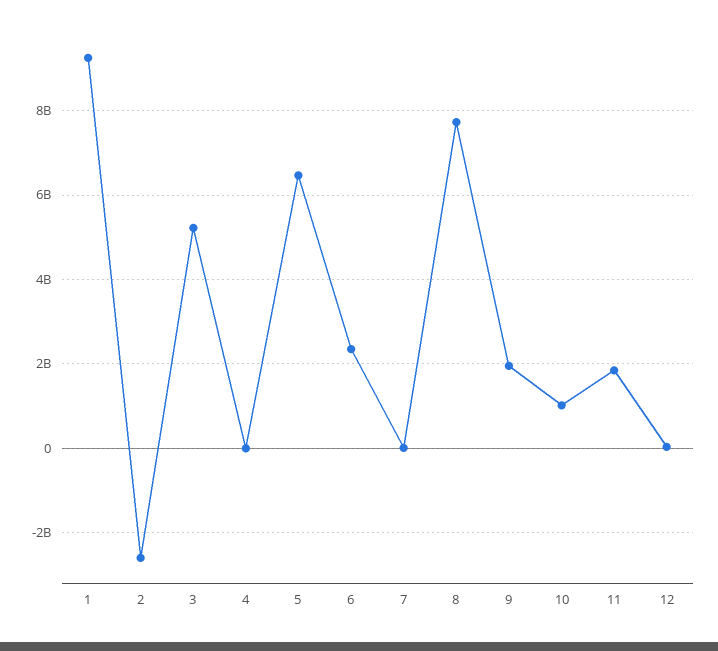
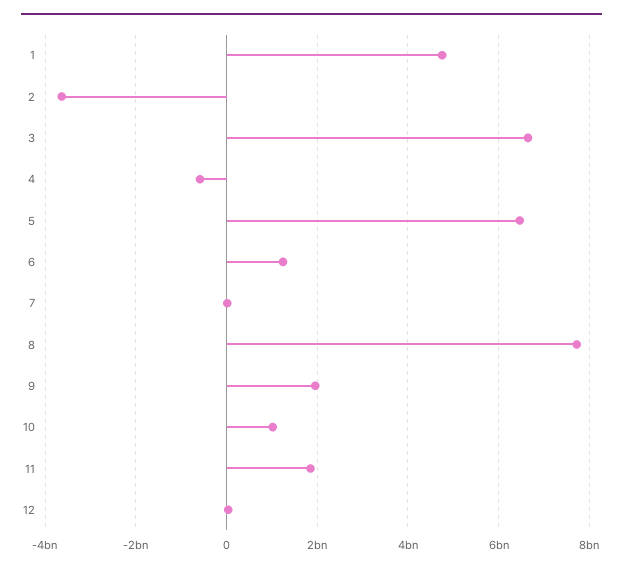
  {
-   "1": 9200000000,
+   "1": 4800000000,
-   "2": -2600000000,
+   "2": -3600000000,
-   "3": 5200000000,
+   "3": 6600000000,
-   "4": 0,
+   "4": -600000000,
    "5": 6400000000,
-   "6": 2400000000,
+   "6": 1200000000,
    "7": 0,
    "8": 7800000000,
    "9": 2000000000,
    "10": 1000000000,
    "11": 1800000000,
    "12": 0
  }

